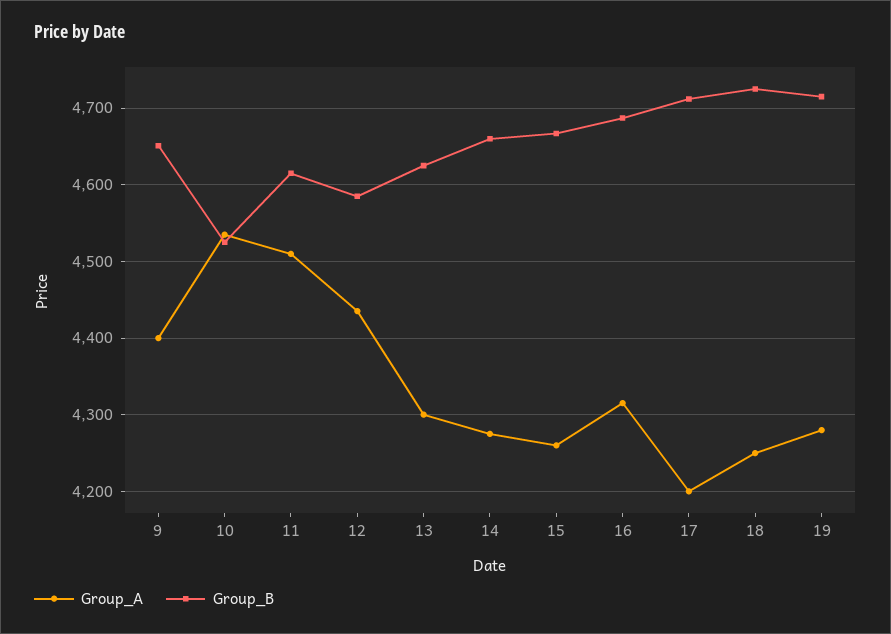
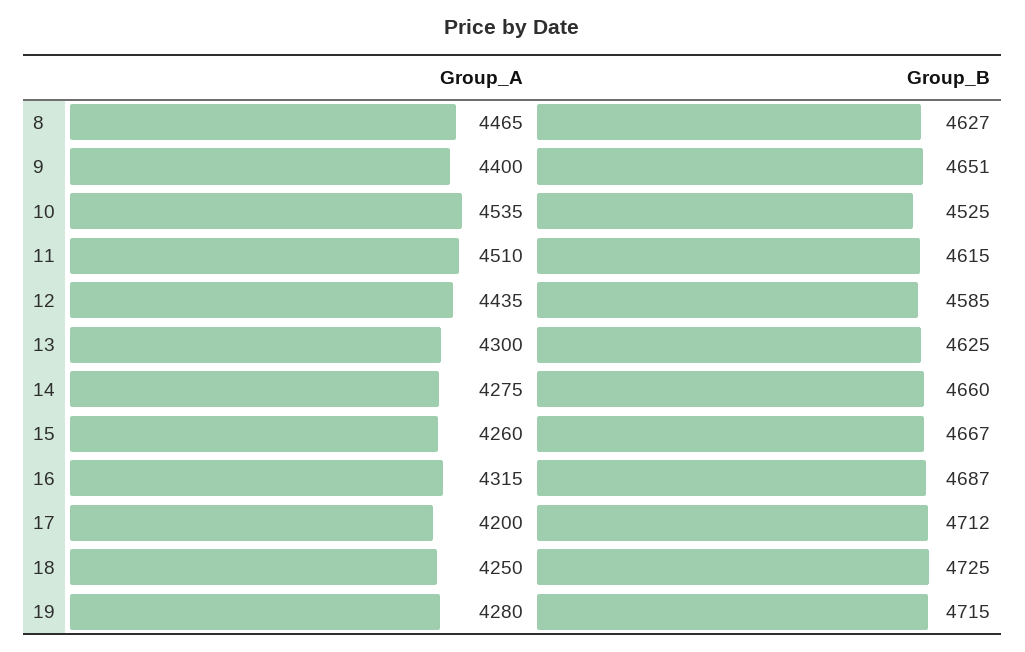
  {
    "Group_A": {
      "9": 4400,
      "10": 4535,
      "11": 4510,
      "12": 4435,
      "13": 4300,
      "14": 4275,
      "15": 4260,
      "16": 4315,
      "17": 4200,
      "18": 4250,
-     "19": 4280
+     "19": 4280,
+     "8": 4465
    },
    "Group_B": {
      "9": 4651,
      "10": 4525,
      "11": 4615,
      "12": 4585,
      "13": 4625,
      "14": 4660,
      "15": 4667,
      "16": 4687,
      "17": 4712,
      "18": 4725,
-     "19": 4715
+     "19": 4715,
+     "8": 4627
    }
  }

